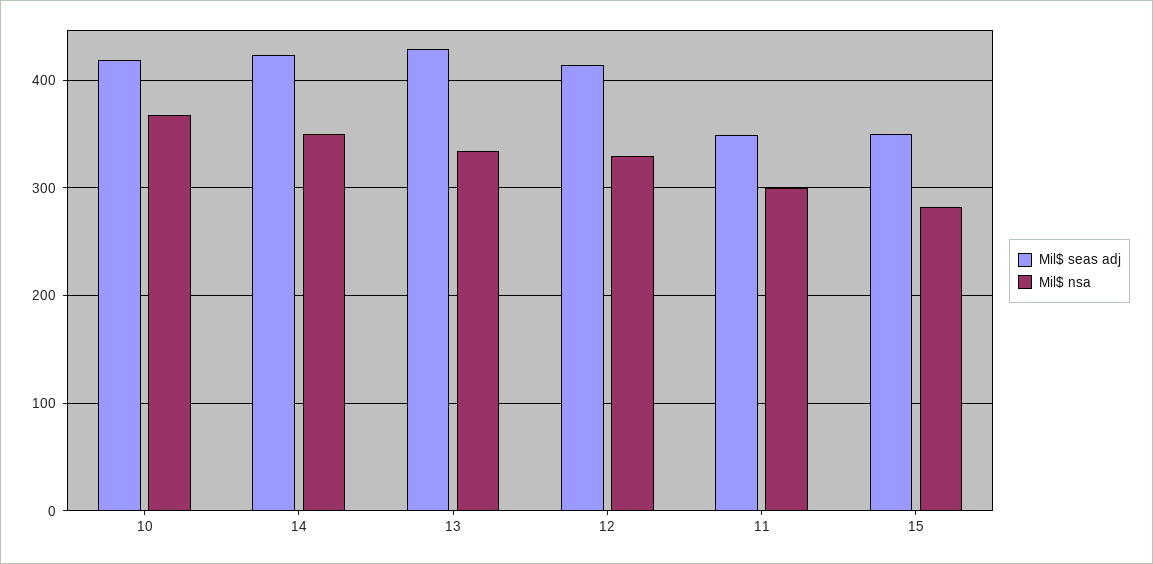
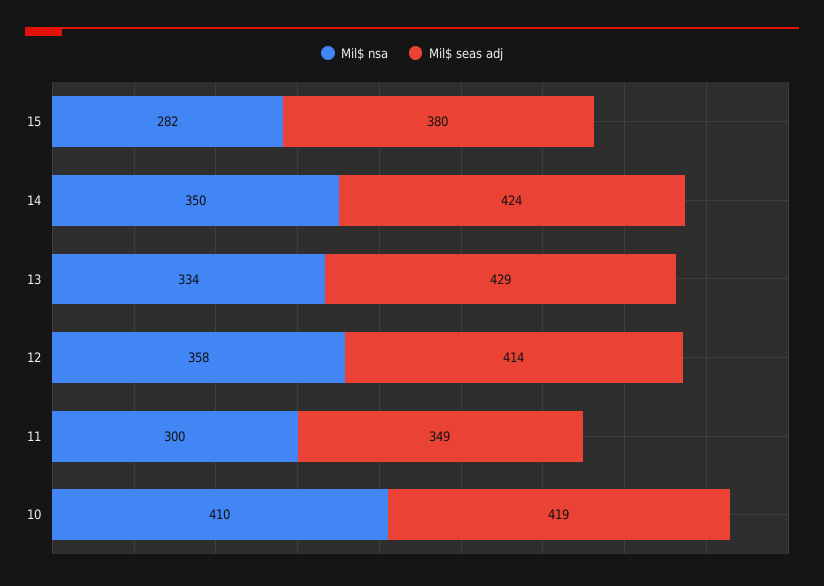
  {
    "Mil$ seas adj": {
      "10": 419,
      "14": 424,
      "13": 429,
      "12": 414,
      "11": 349,
-     "15": 350
+     "15": 380
    },
    "Mil$ nsa": {
-     "10": 370,
+     "10": 410,
      "14": 350,
      "13": 334,
-     "12": 330,
+     "12": 358,
      "11": 300,
      "15": 282
    }
  }

